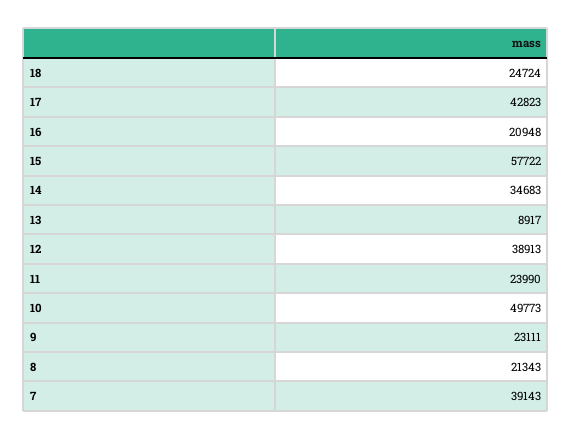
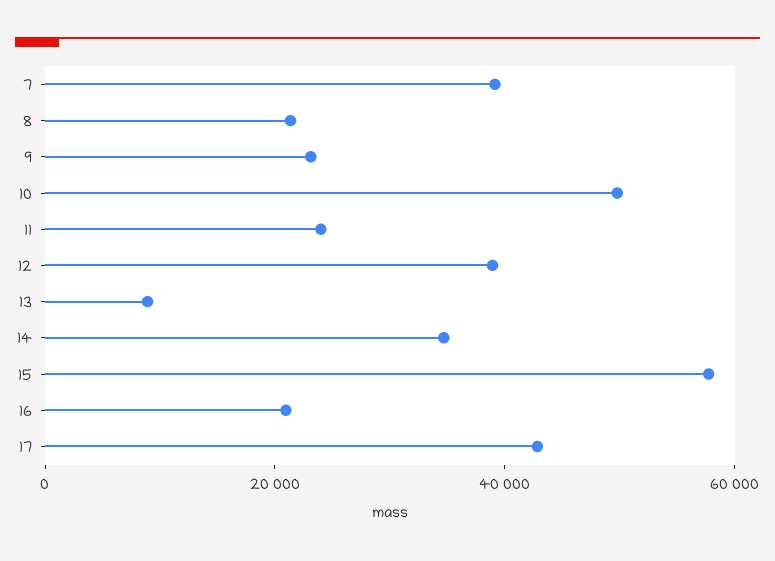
  {
-   "18": 24724,
    "17": 42823,
    "16": 20948,
    "15": 57722,
    "14": 34683,
    "13": 8917,
    "12": 38913,
    "11": 23990,
    "10": 49773,
    "9": 23111,
    "8": 21343,
    "7": 39143
  }

